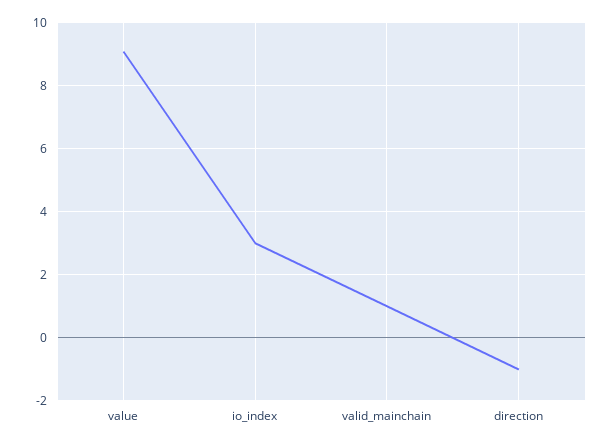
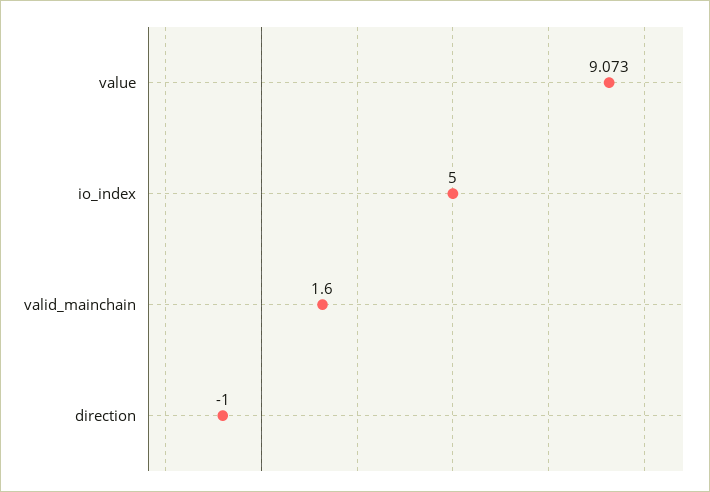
  {
    "value": 9.073,
-   "io_index": 3,
+   "io_index": 5,
-   "valid_mainchain": 1,
+   "valid_mainchain": 1.6,
    "direction": -1
  }

